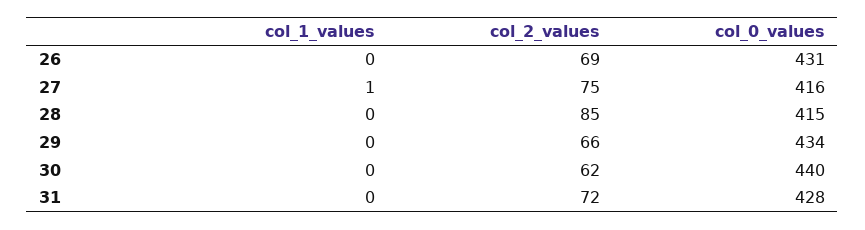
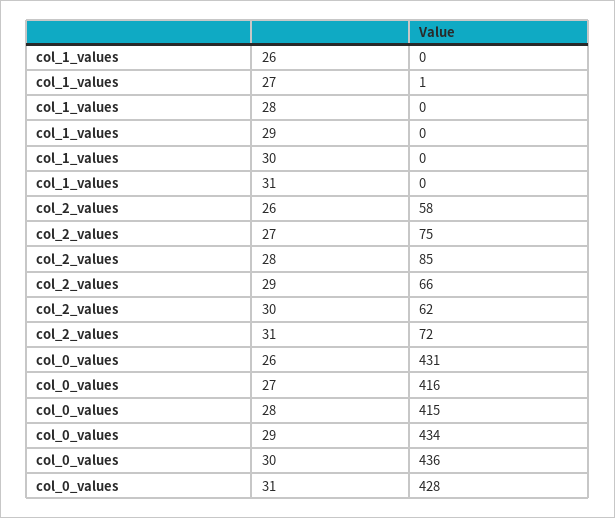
  {
    "col_1_values": {
      "26": 0,
      "27": 1,
      "28": 0,
      "29": 0,
      "30": 0,
      "31": 0
    },
    "col_2_values": {
-     "26": 69,
+     "26": 58,
      "27": 75,
      "28": 85,
      "29": 66,
      "30": 62,
      "31": 72
    },
    "col_0_values": {
      "26": 431,
      "27": 416,
      "28": 415,
      "29": 434,
-     "30": 440,
+     "30": 436,
      "31": 428
    }
  }

